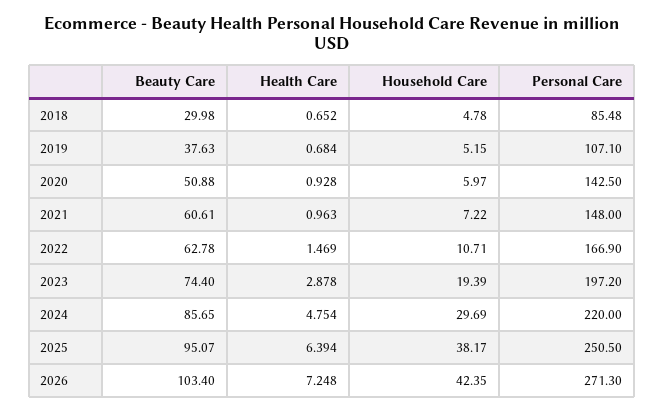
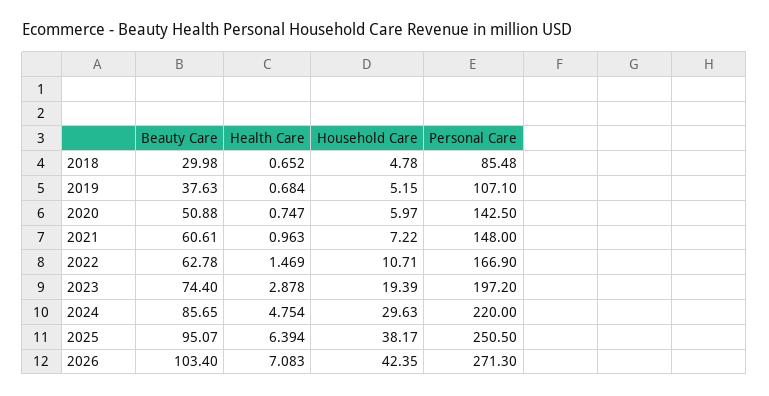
  {
    "Beauty Care": {
      "2018": 29.98,
      "2019": 37.63,
      "2020": 50.88,
      "2021": 60.61,
      "2022": 62.78,
      "2023": 74.4,
      "2024": 85.65,
      "2025": 95.07,
      "2026": 103.4
    },
    "Health Care": {
      "2018": 0.652,
      "2019": 0.684,
-     "2020": 0.928,
+     "2020": 0.747,
      "2021": 0.963,
      "2022": 1.469,
      "2023": 2.878,
      "2024": 4.754,
      "2025": 6.394,
-     "2026": 7.248
+     "2026": 7.083
    },
    "Household Care": {
      "2018": 4.78,
      "2019": 5.15,
      "2020": 5.97,
      "2021": 7.22,
      "2022": 10.71,
      "2023": 19.39,
-     "2024": 29.69,
+     "2024": 29.63,
      "2025": 38.17,
      "2026": 42.35
    },
    "Personal Care": {
      "2018": 85.48,
      "2019": 107.1,
      "2020": 142.5,
      "2021": 148,
      "2022": 166.9,
      "2023": 197.2,
      "2024": 220,
      "2025": 250.5,
      "2026": 271.3
    }
  }

